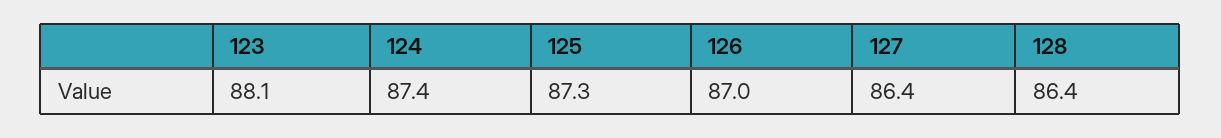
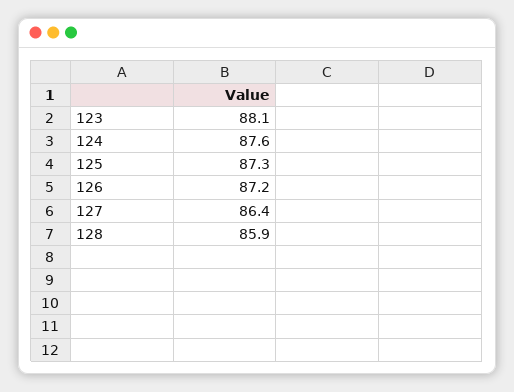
  {
    "123": 88.1,
-   "124": 87.4,
+   "124": 87.6,
    "125": 87.3,
-   "126": 87,
+   "126": 87.2,
    "127": 86.4,
-   "128": 86.4
+   "128": 85.9
  }

